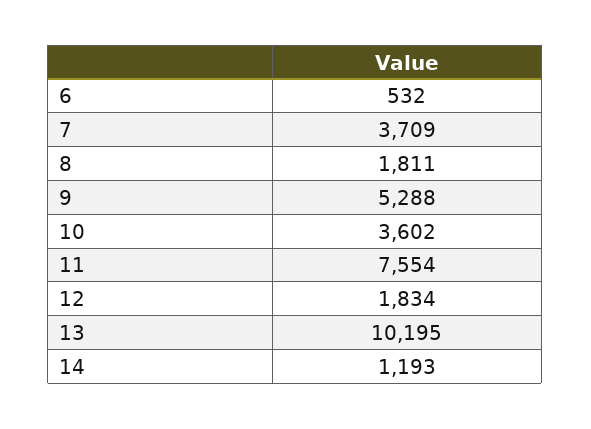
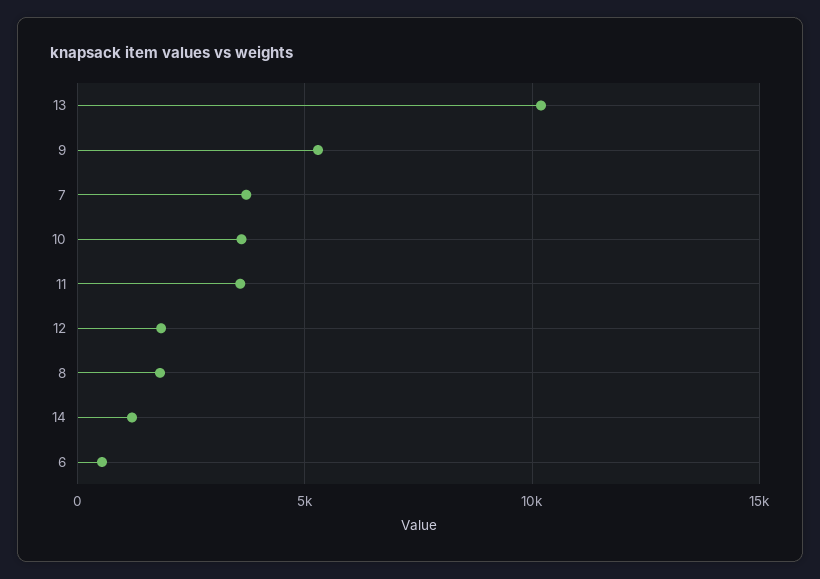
  {
    "6": 532,
    "7": 3709,
    "8": 1811,
    "9": 5288,
    "10": 3602,
-   "11": 7554,
+   "11": 3500,
    "12": 1834,
    "13": 10195,
    "14": 1193
  }

